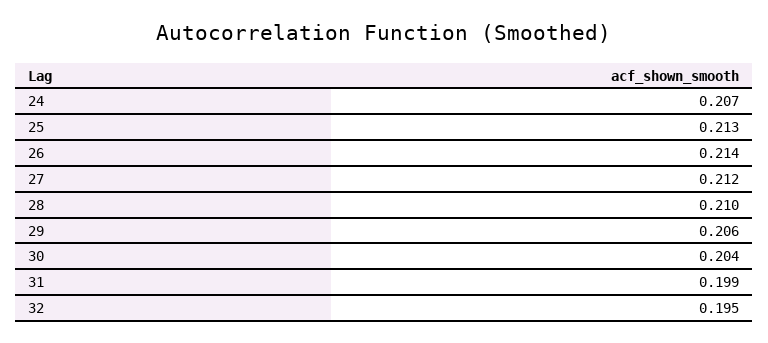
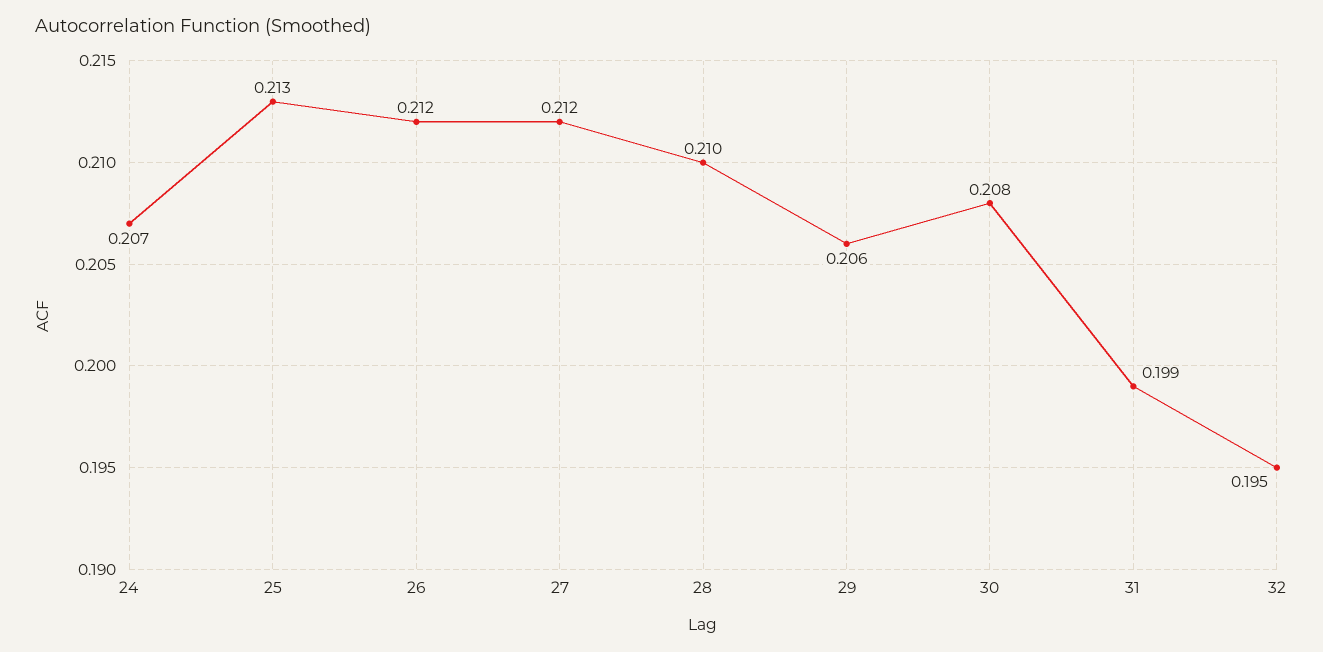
  {
    "24": 0.207,
    "25": 0.213,
-   "26": 0.214,
+   "26": 0.212,
    "27": 0.212,
    "28": 0.21,
    "29": 0.206,
-   "30": 0.204,
+   "30": 0.208,
    "31": 0.199,
    "32": 0.195
  }

